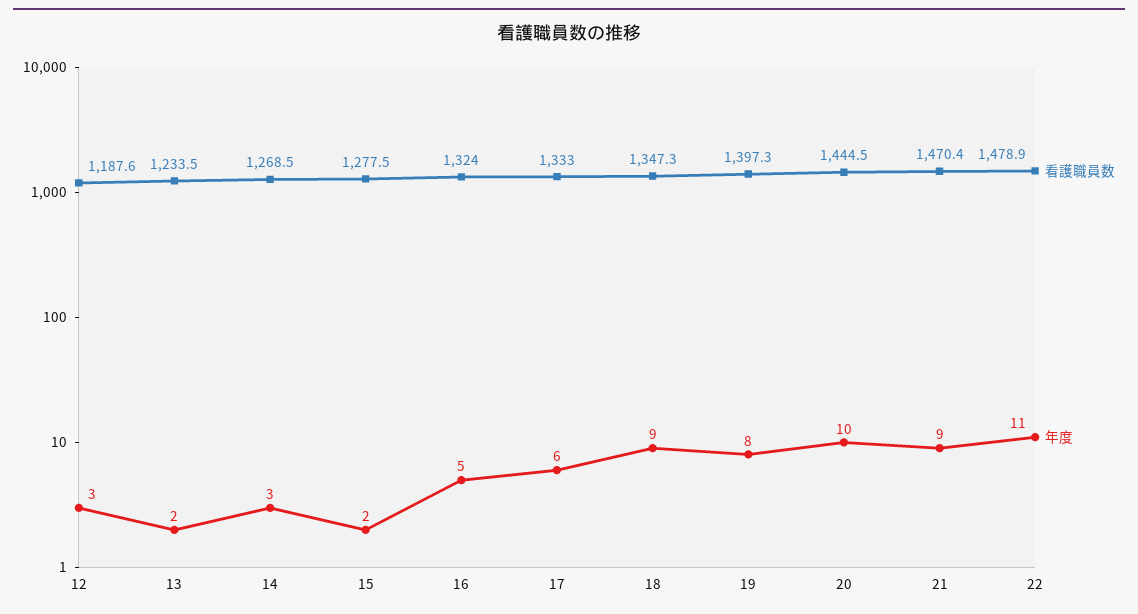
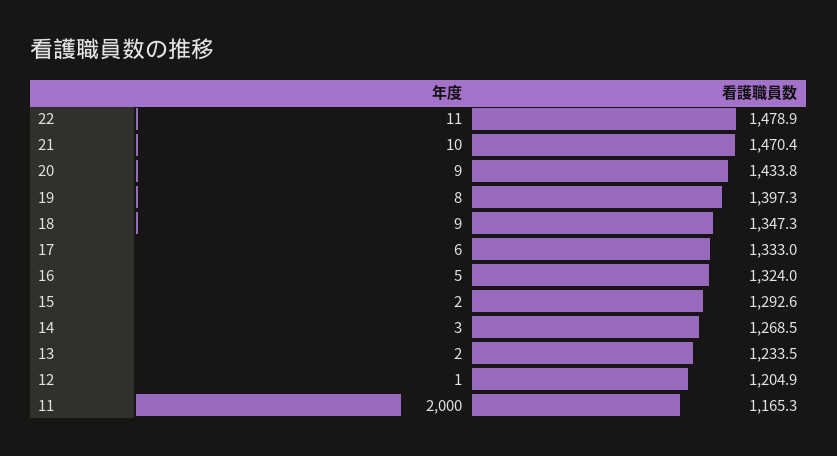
  {
    "看護職員数": {
-     "12": 1187.6,
+     "12": 1204.9,
      "13": 1233.5,
      "14": 1268.5,
-     "15": 1277.5,
+     "15": 1292.6,
      "16": 1324,
      "17": 1333,
      "18": 1347.3,
      "19": 1397.3,
-     "20": 1444.5,
+     "20": 1433.8,
      "21": 1470.4,
-     "22": 1478.9
+     "22": 1478.9,
+     "11": 1165.3
    },
    "年度": {
-     "12": 3,
+     "12": 1,
      "13": 2,
      "14": 3,
      "15": 2,
      "16": 5,
      "17": 6,
      "18": 9,
      "19": 8,
-     "20": 10,
+     "20": 9,
-     "21": 9,
+     "21": 10,
-     "22": 11
+     "22": 11,
+     "11": 2000
    }
  }

